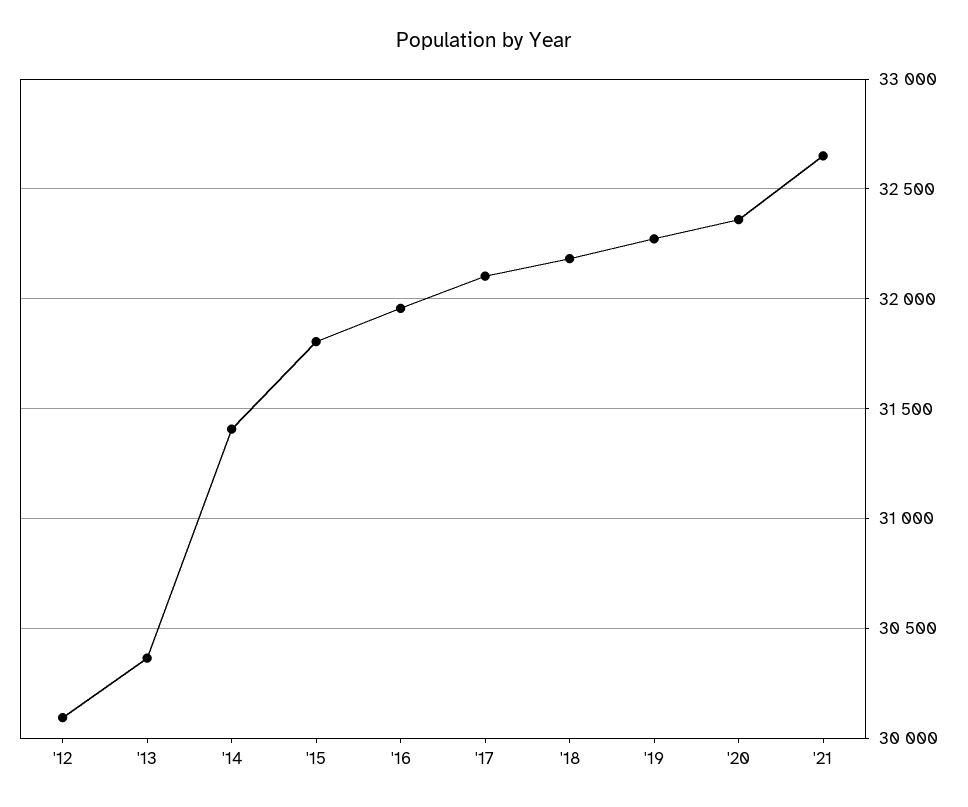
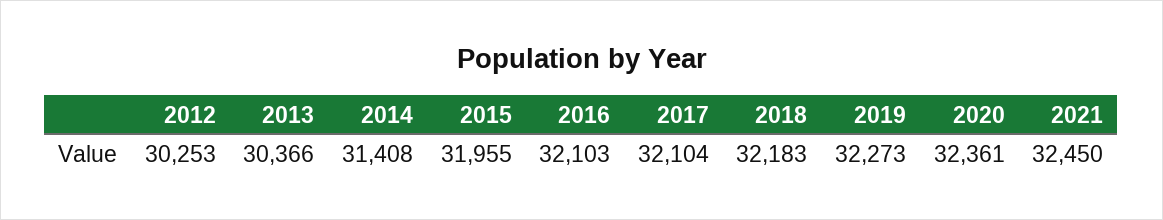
  {
-   "'12": 30100,
+   "'12": 30253,
    "'13": 30366,
    "'14": 31408,
-   "'15": 31800,
+   "'15": 31955,
-   "'16": 31950,
+   "'16": 32103,
    "'17": 32104,
    "'18": 32183,
    "'19": 32273,
    "'20": 32361,
-   "'21": 32650
+   "'21": 32450
  }

